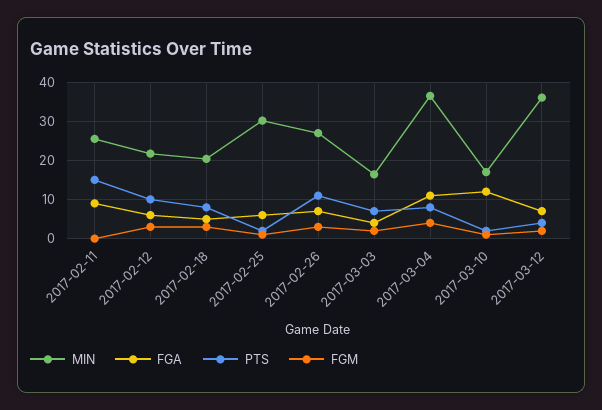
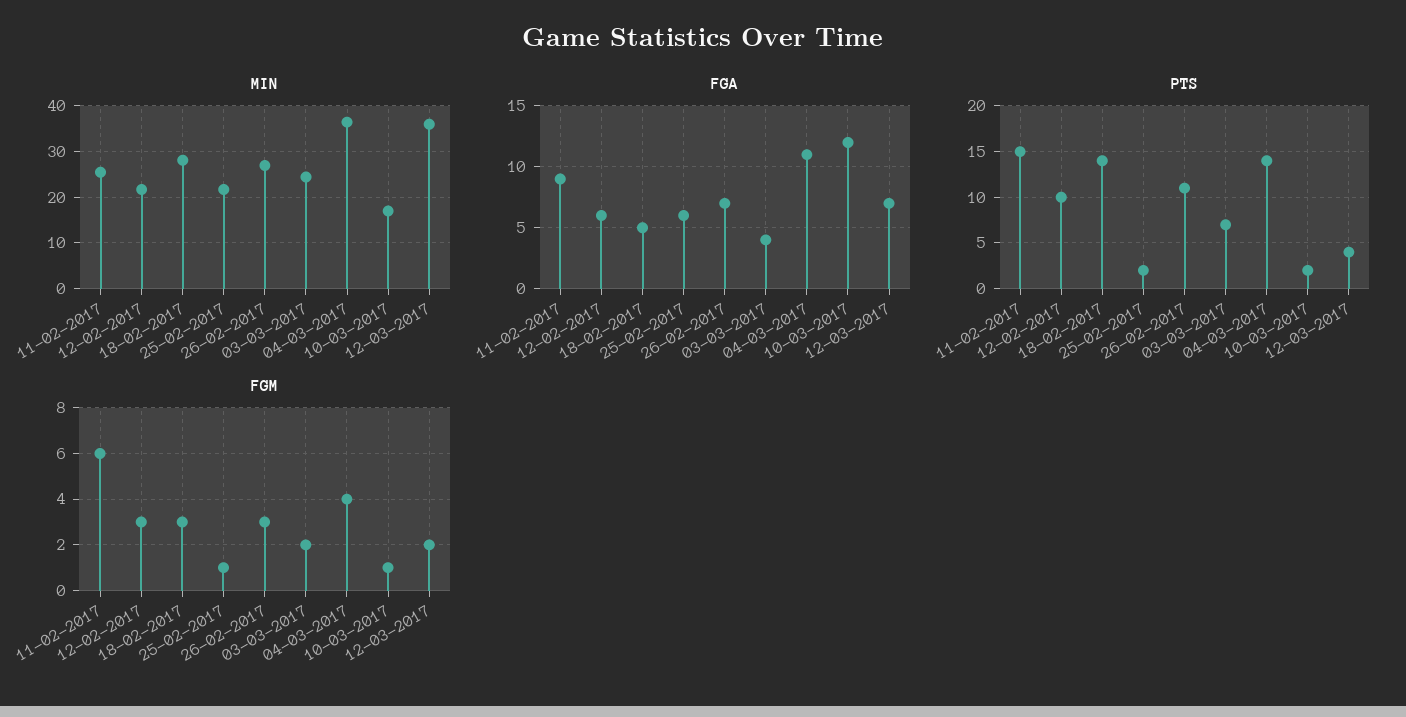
  {
    "MIN": {
      "2017-02-11": 26,
      "2017-02-12": 22,
-     "2017-02-18": 20,
+     "2017-02-18": 28,
-     "2017-02-25": 30,
+     "2017-02-25": 22,
      "2017-02-26": 26,
-     "2017-03-03": 16,
+     "2017-03-03": 24,
      "2017-03-04": 36,
      "2017-03-10": 16,
      "2017-03-12": 36
    },
    "FGA": {
      "2017-02-11": 9,
      "2017-02-12": 6,
      "2017-02-18": 5,
      "2017-02-25": 6,
      "2017-02-26": 7,
      "2017-03-03": 4,
      "2017-03-04": 11,
      "2017-03-10": 12,
      "2017-03-12": 7
    },
    "PTS": {
      "2017-02-11": 15,
      "2017-02-12": 10,
-     "2017-02-18": 8,
+     "2017-02-18": 14,
      "2017-02-25": 2,
      "2017-02-26": 11,
      "2017-03-03": 7,
-     "2017-03-04": 8,
+     "2017-03-04": 14,
      "2017-03-10": 2,
      "2017-03-12": 4
    },
    "FGM": {
-     "2017-02-11": 0,
+     "2017-02-11": 6,
      "2017-02-12": 3,
      "2017-02-18": 3,
      "2017-02-25": 1,
      "2017-02-26": 3,
      "2017-03-03": 2,
      "2017-03-04": 4,
      "2017-03-10": 1,
      "2017-03-12": 2
    }
  }

